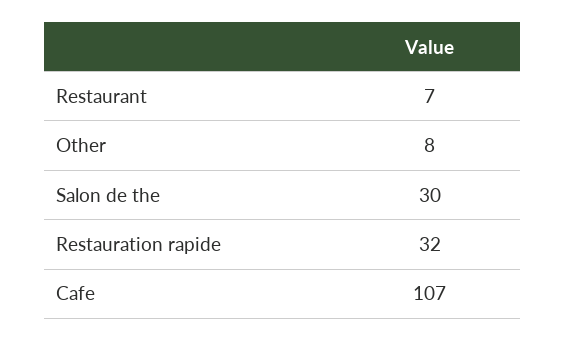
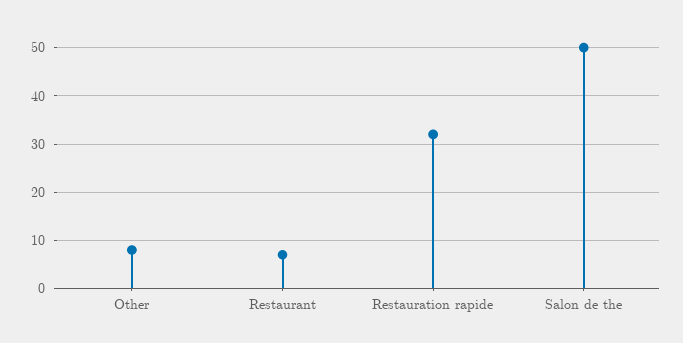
  {
    "Restaurant": 7,
    "Other": 8,
-   "Salon de the": 30,
+   "Salon de the": 50,
-   "Restauration rapide": 32,
+   "Restauration rapide": 32
-   "Cafe": 107
  }

